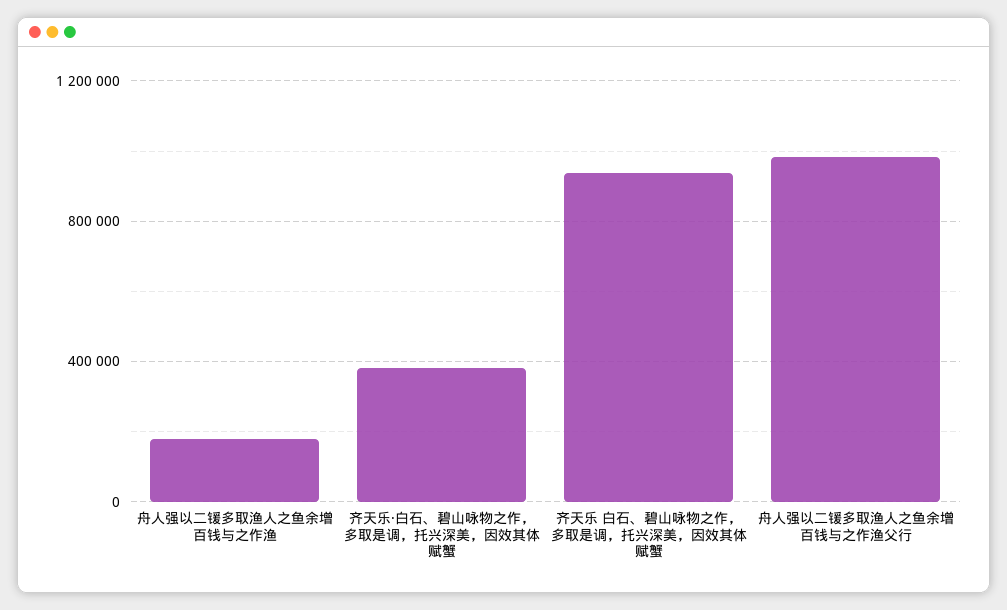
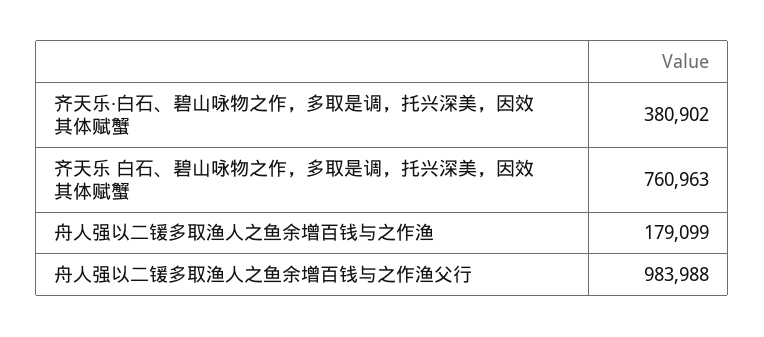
  {
    "舟人强以二锾多取渔人之鱼余增百钱与之作渔": 179099,
    "齐天乐·白石、碧山咏物之作，多取是调，托兴深美，因效其体赋蟹": 380902,
-   "齐天乐 白石、碧山咏物之作，多取是调，托兴深美，因效其体赋蟹": 950000,
+   "齐天乐 白石、碧山咏物之作，多取是调，托兴深美，因效其体赋蟹": 760963,
    "舟人强以二锾多取渔人之鱼余增百钱与之作渔父行": 983988
  }

